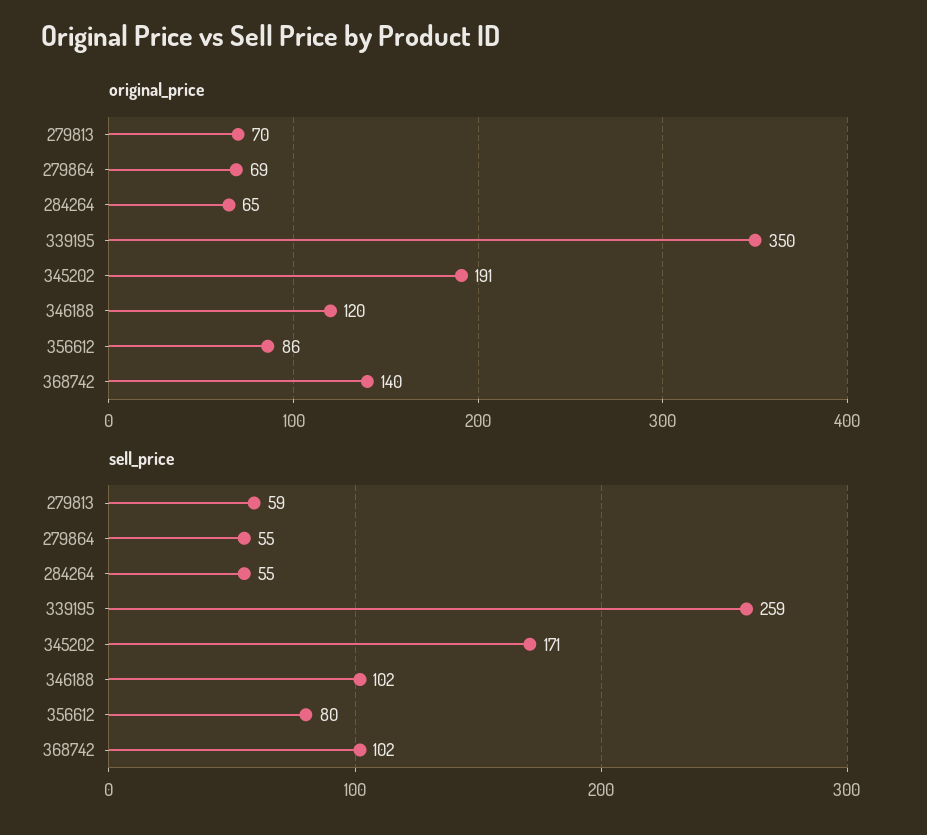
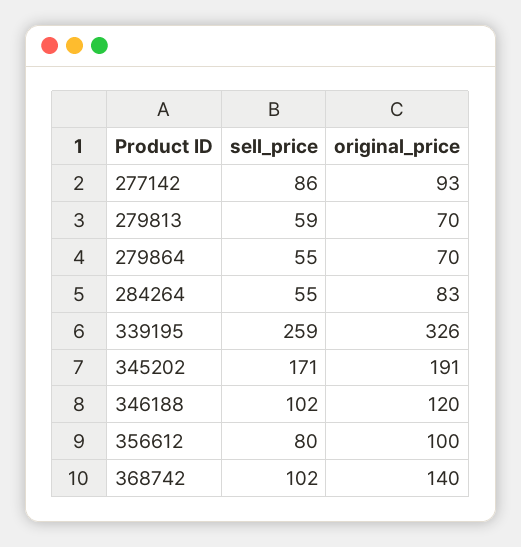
  {
    "original_price": {
      "279813": 70,
-     "279864": 69,
+     "279864": 70,
-     "284264": 65,
+     "284264": 83,
-     "339195": 350,
+     "339195": 326,
      "345202": 191,
      "346188": 120,
-     "356612": 86,
+     "356612": 100,
-     "368742": 140
+     "368742": 140,
+     "277142": 93
    },
    "sell_price": {
      "279813": 59,
      "279864": 55,
      "284264": 55,
      "339195": 259,
      "345202": 171,
      "346188": 102,
      "356612": 80,
-     "368742": 102
+     "368742": 102,
+     "277142": 86
    }
  }

